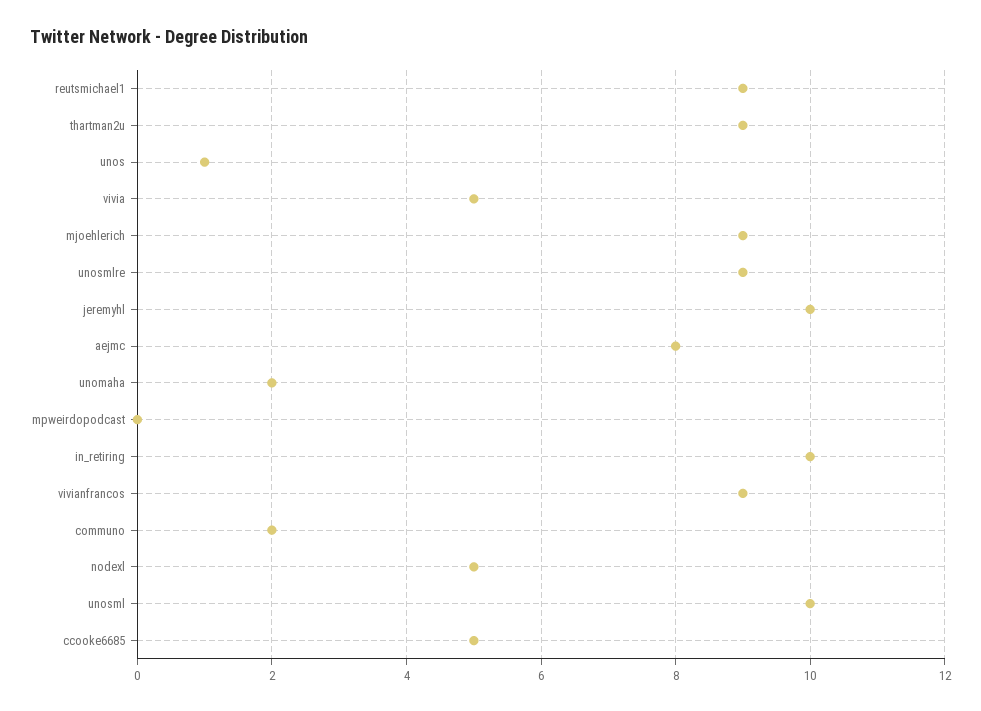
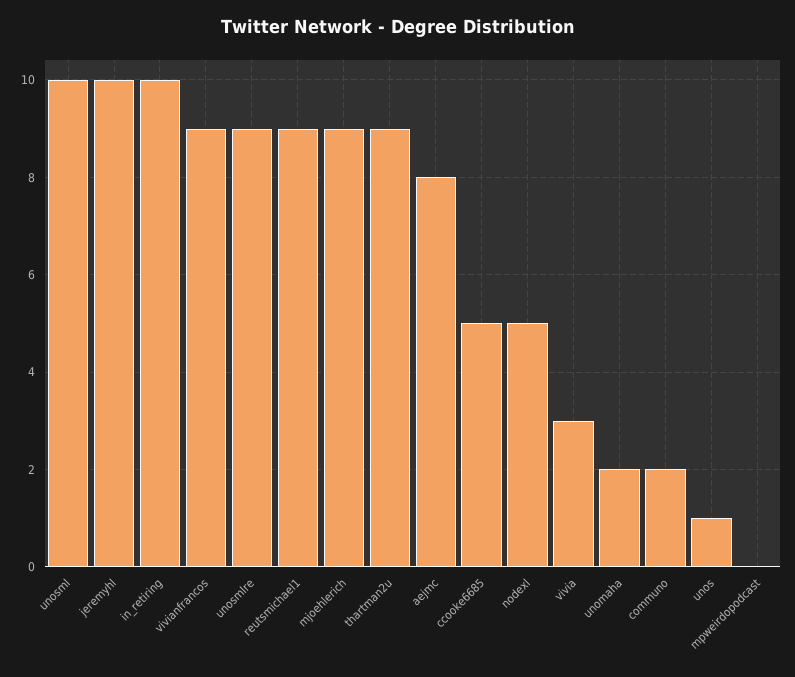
  {
    "reutsmichael1": 9,
    "thartman2u": 9,
    "unos": 1,
-   "vivia": 5,
+   "vivia": 3,
    "mjoehlerich": 9,
    "unosmlre": 9,
    "jeremyhl": 10,
    "aejmc": 8,
    "unomaha": 2,
    "mpweirdopodcast": 0,
    "in_retiring": 10,
    "vivianfrancos": 9,
    "communo": 2,
    "nodexl": 5,
    "unosml": 10,
    "ccooke6685": 5
  }

